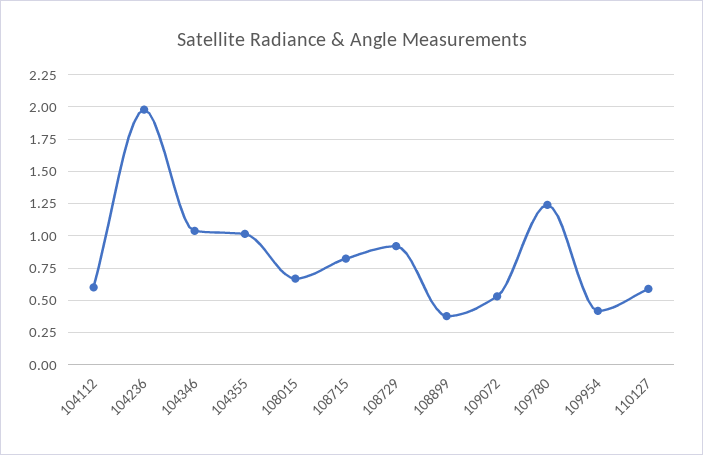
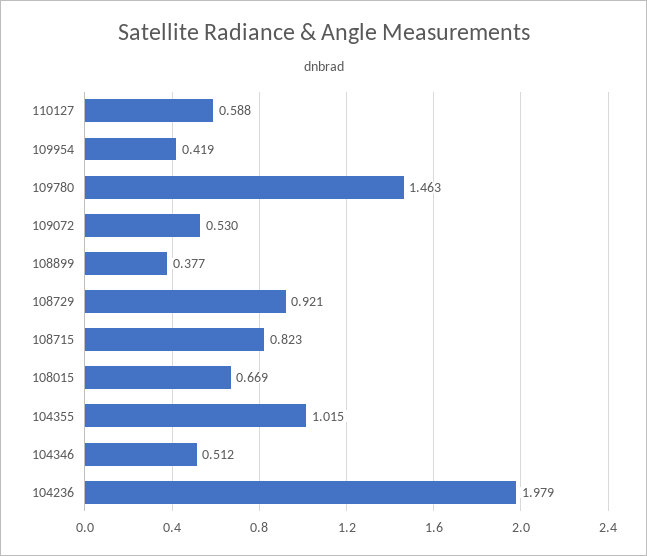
  {
-   "104112": 0.6,
    "104236": 1.979,
-   "104346": 1.05,
+   "104346": 0.512,
    "104355": 1.015,
    "108015": 0.669,
    "108715": 0.823,
    "108729": 0.921,
    "108899": 0.377,
    "109072": 0.53,
-   "109780": 1.25,
+   "109780": 1.463,
    "109954": 0.419,
    "110127": 0.588
  }

